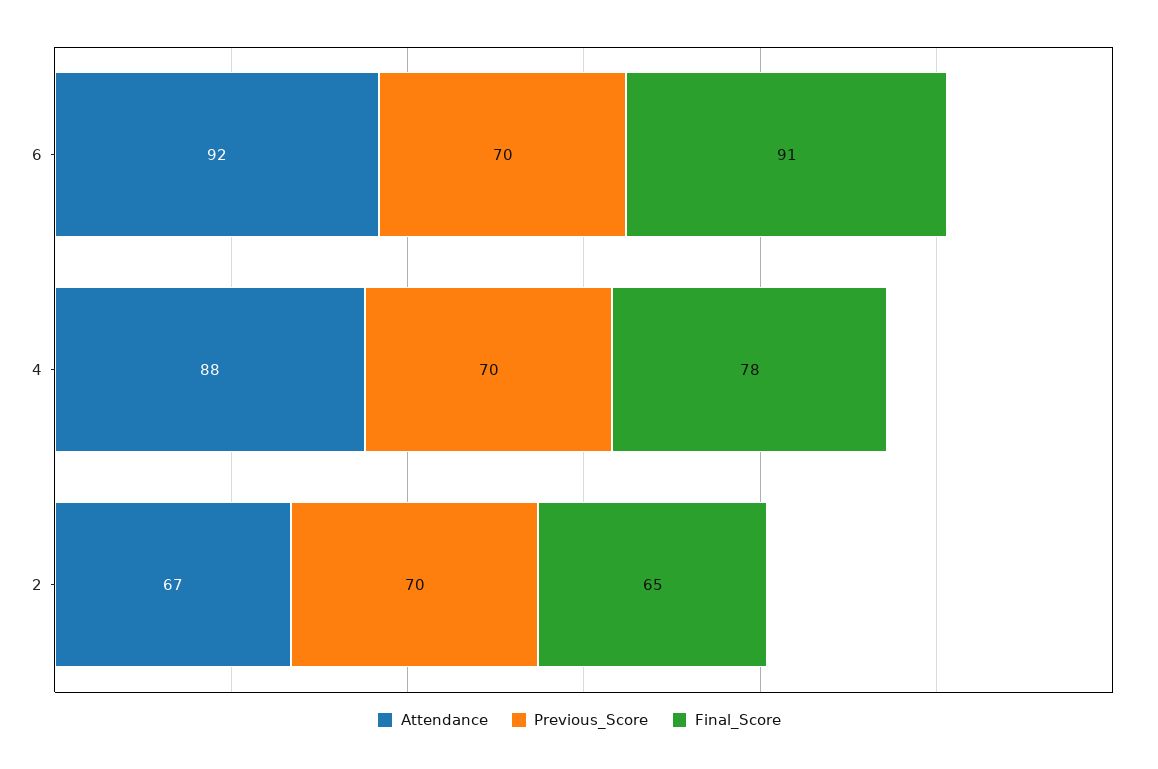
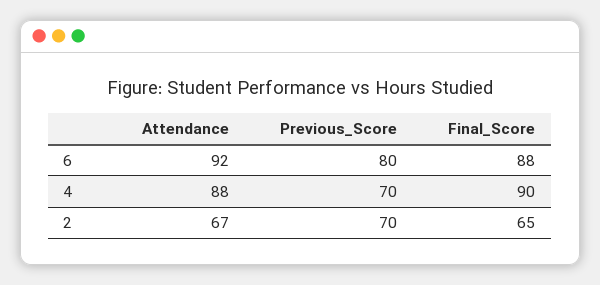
  {
    "Attendance": {
      "6": 92,
      "4": 88,
      "2": 67
    },
    "Previous_Score": {
-     "6": 70,
+     "6": 80,
      "4": 70,
      "2": 70
    },
    "Final_Score": {
-     "6": 91,
+     "6": 88,
-     "4": 78,
+     "4": 90,
      "2": 65
    }
  }

